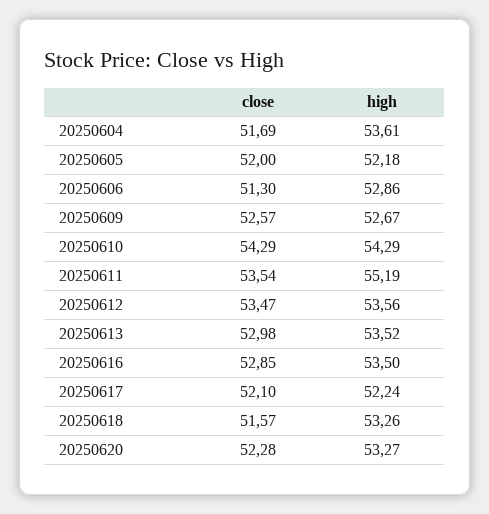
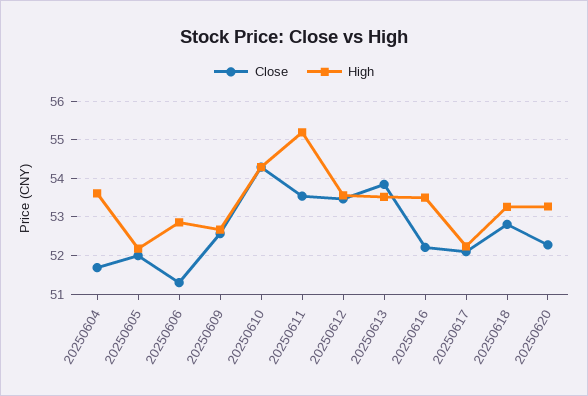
  {
    "close": {
      "20250604": 51.69,
      "20250605": 52,
      "20250606": 51.3,
      "20250609": 52.57,
      "20250610": 54.29,
      "20250611": 53.54,
      "20250612": 53.47,
-     "20250613": 52.98,
+     "20250613": 53.8,
-     "20250616": 52.85,
+     "20250616": 52.2,
      "20250617": 52.1,
-     "20250618": 51.57,
+     "20250618": 52.8,
      "20250620": 52.28
    },
    "high": {
      "20250604": 53.61,
      "20250605": 52.18,
      "20250606": 52.86,
      "20250609": 52.67,
      "20250610": 54.29,
      "20250611": 55.19,
      "20250612": 53.56,
      "20250613": 53.52,
      "20250616": 53.5,
      "20250617": 52.24,
      "20250618": 53.26,
      "20250620": 53.27
    }
  }

